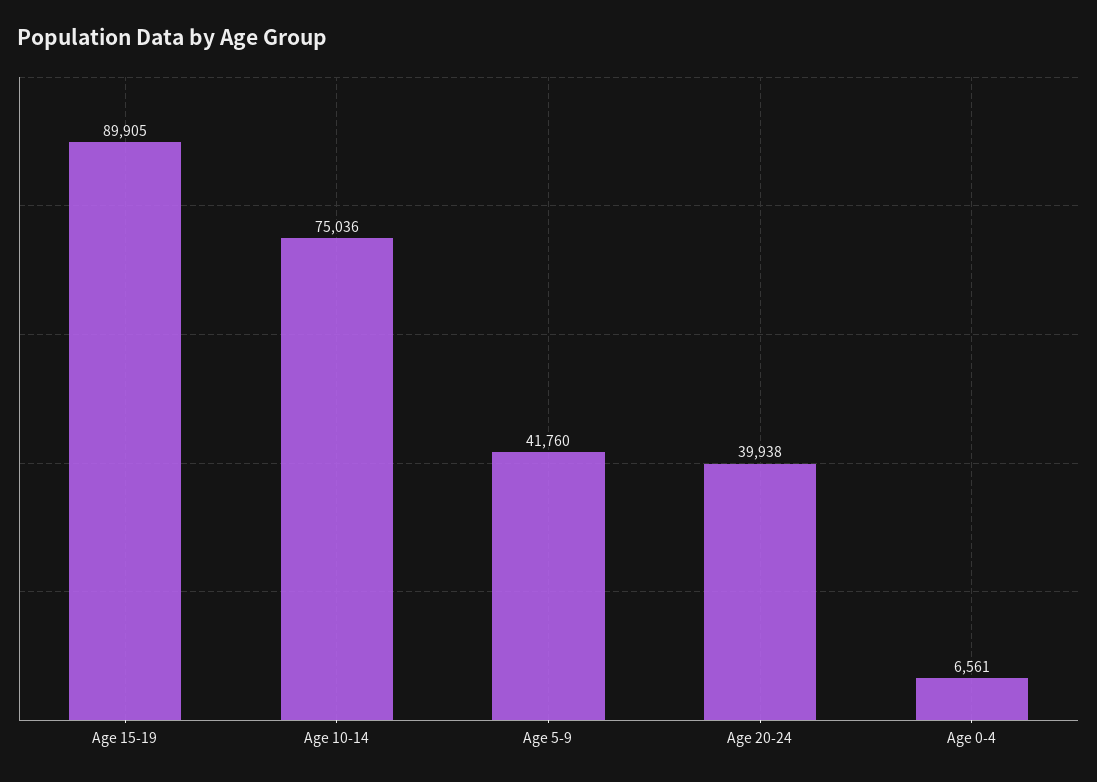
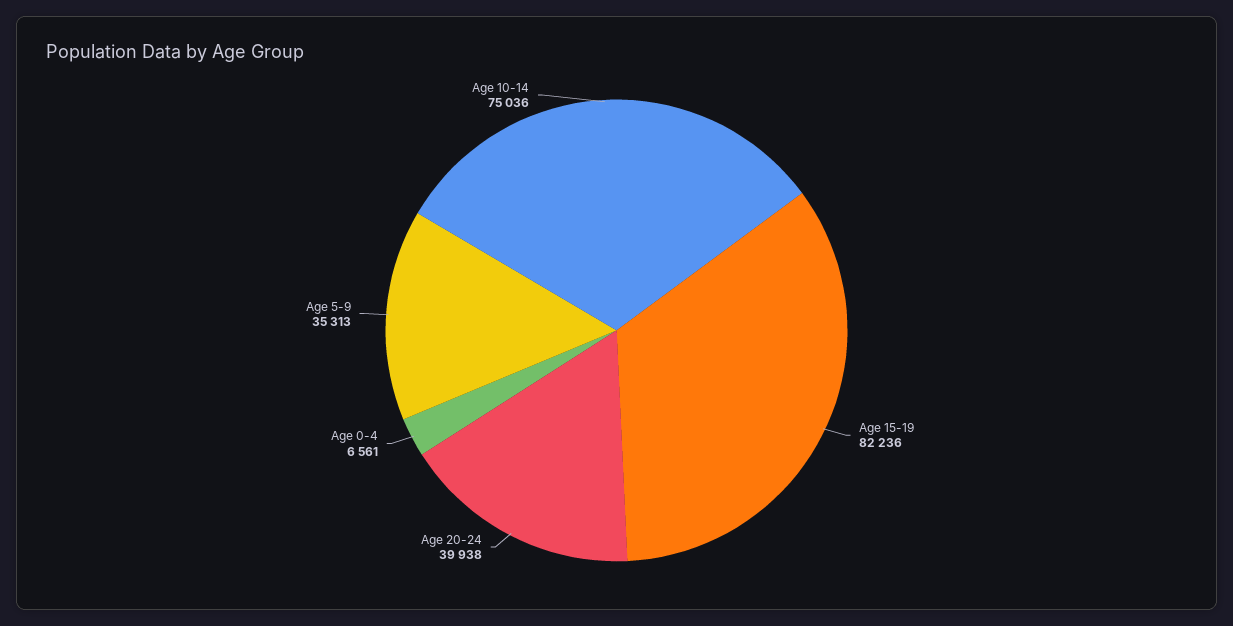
  {
-   "Age 15-19": 89905,
+   "Age 15-19": 82236,
    "Age 10-14": 75036,
-   "Age 5-9": 41760,
+   "Age 5-9": 35313,
    "Age 20-24": 39938,
    "Age 0-4": 6561
  }

